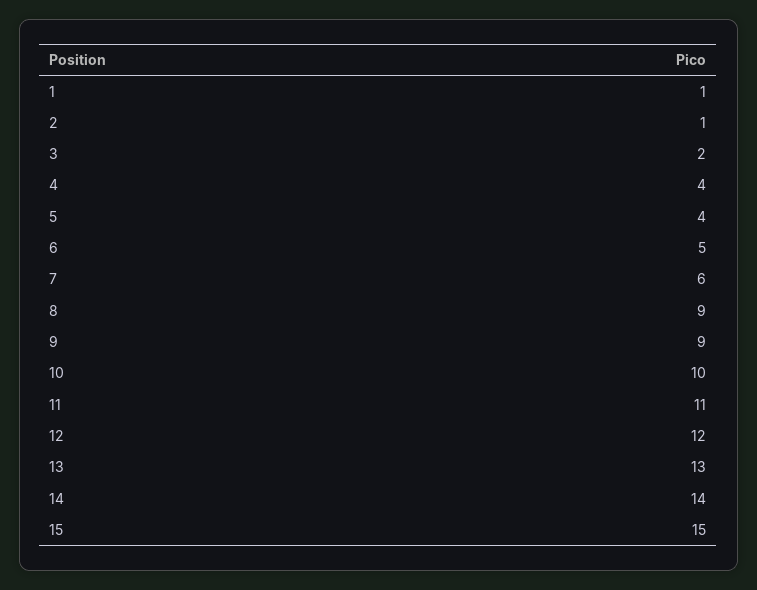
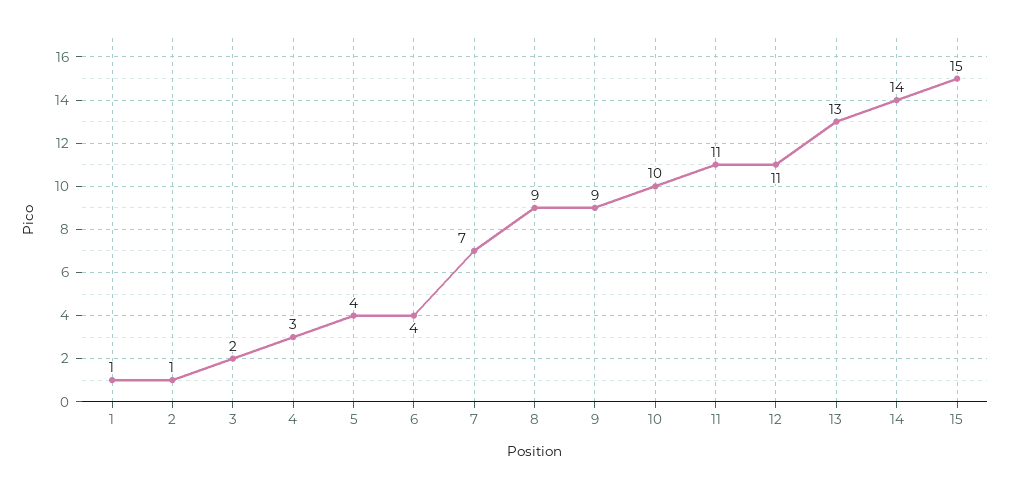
  {
    "1": 1,
    "2": 1,
    "3": 2,
-   "4": 4,
+   "4": 3,
    "5": 4,
-   "6": 5,
+   "6": 4,
-   "7": 6,
+   "7": 7,
    "8": 9,
    "9": 9,
    "10": 10,
    "11": 11,
-   "12": 12,
+   "12": 11,
    "13": 13,
    "14": 14,
    "15": 15
  }

